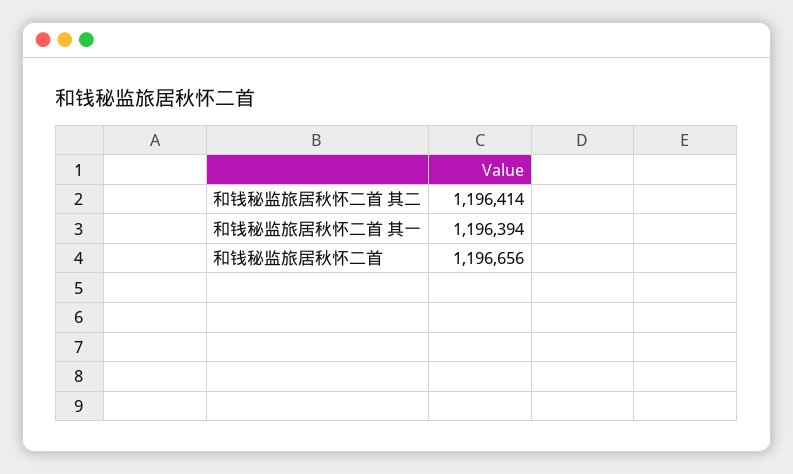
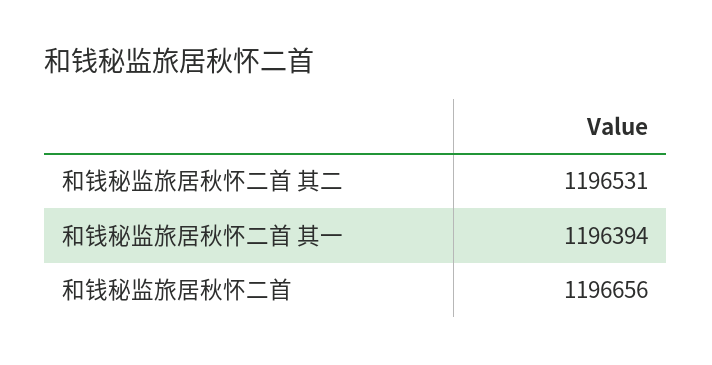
  {
-   "和钱秘监旅居秋怀二首 其二": 1196414,
+   "和钱秘监旅居秋怀二首 其二": 1196531,
    "和钱秘监旅居秋怀二首 其一": 1196394,
    "和钱秘监旅居秋怀二首": 1196656
  }

